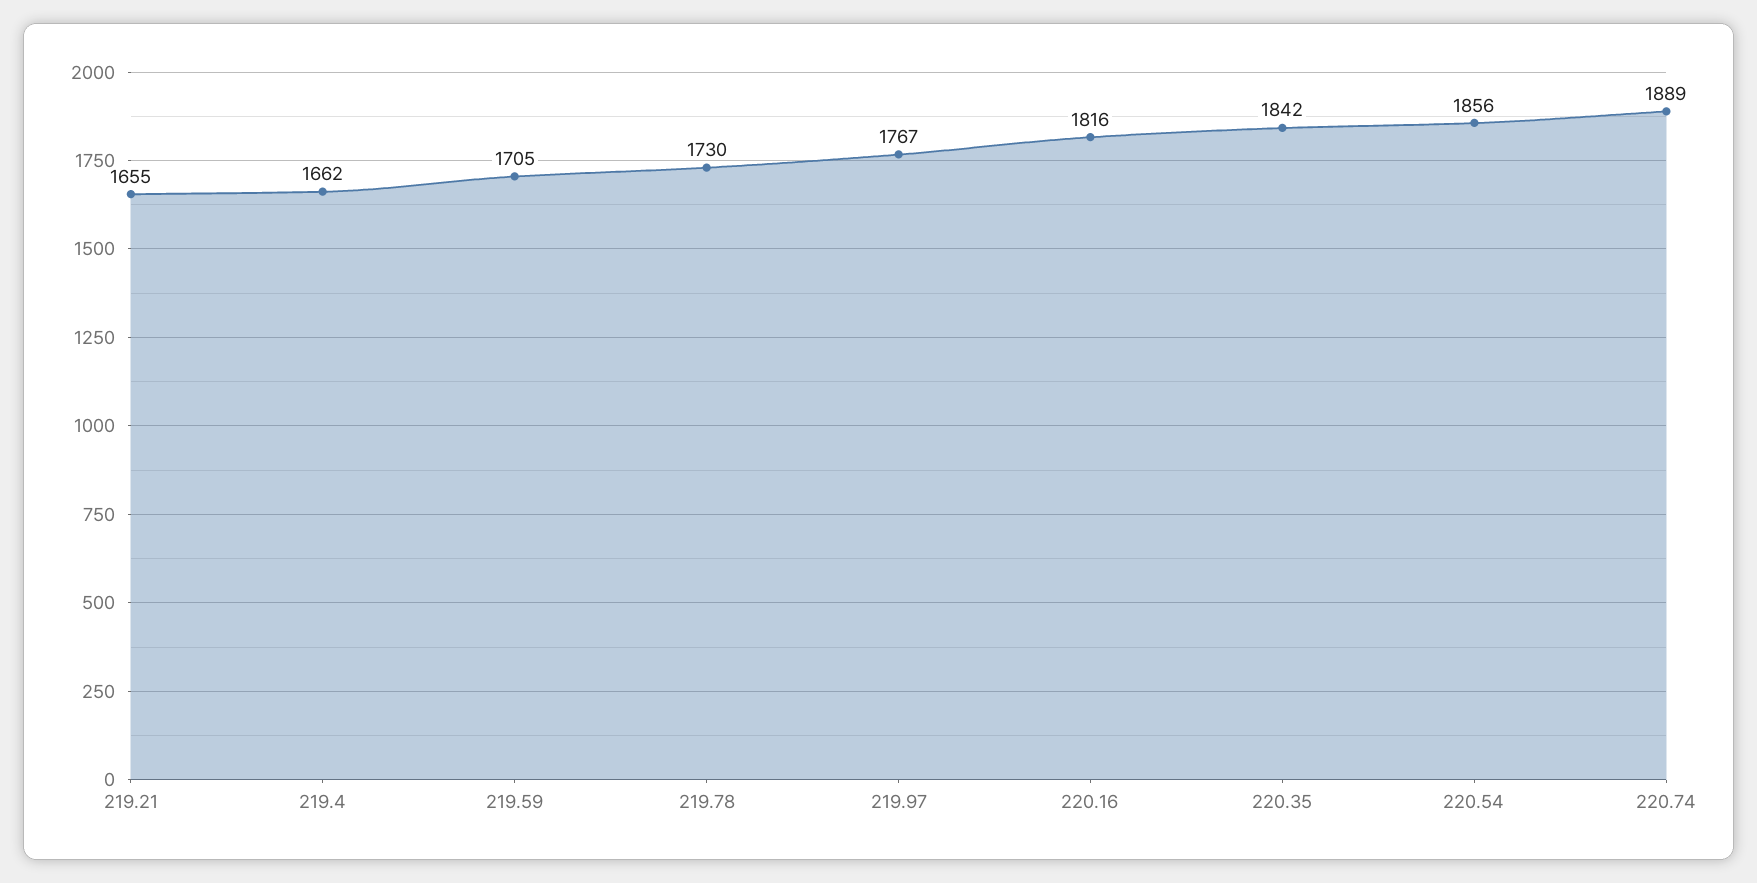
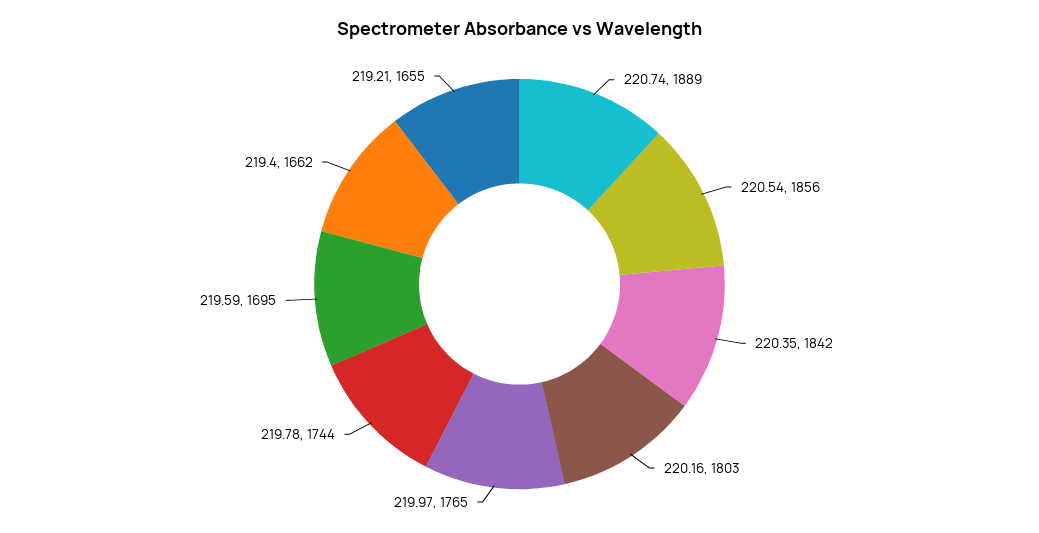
  {
    "219.21": 1655,
    "219.4": 1662,
-   "219.59": 1705,
+   "219.59": 1695,
-   "219.78": 1730,
+   "219.78": 1744,
-   "219.97": 1767,
+   "219.97": 1765,
-   "220.16": 1816,
+   "220.16": 1803,
    "220.35": 1842,
    "220.54": 1856,
    "220.74": 1889
  }

